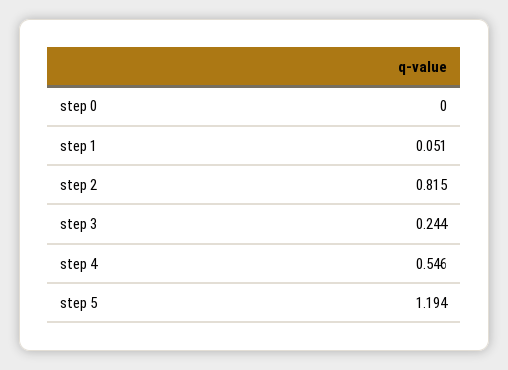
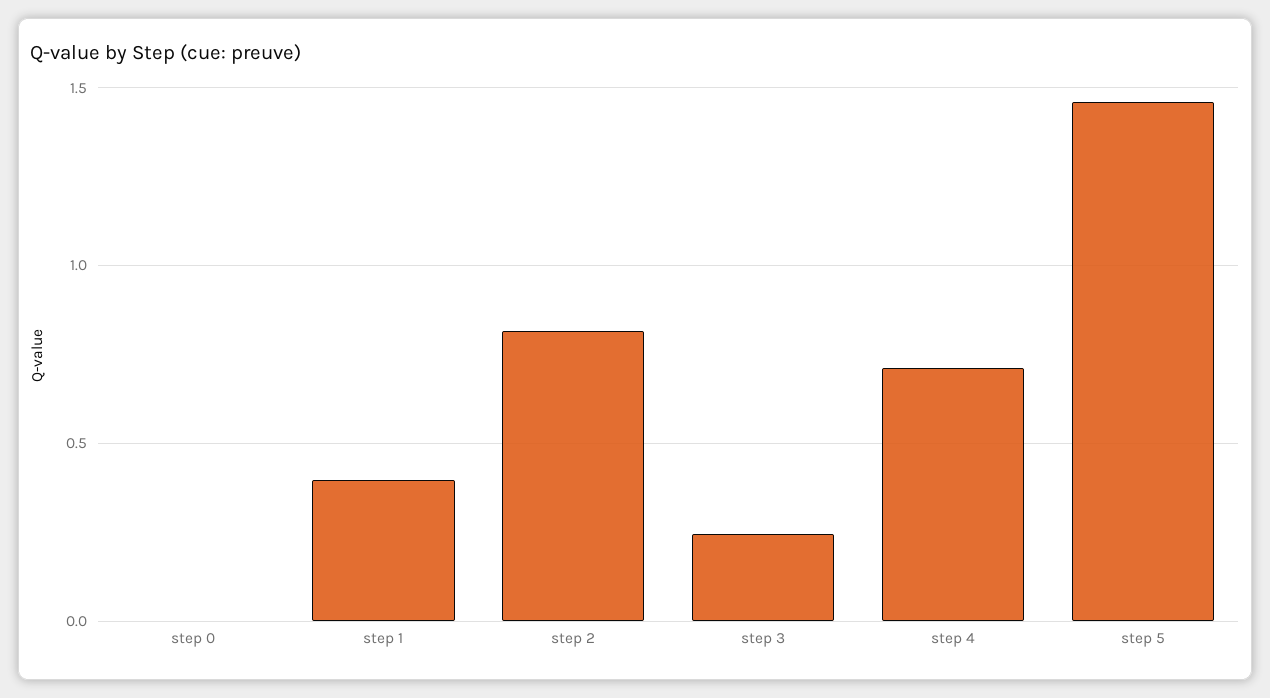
  {
    "step 0": 0,
-   "step 1": 0.051,
+   "step 1": 0.4,
    "step 2": 0.815,
    "step 3": 0.244,
-   "step 4": 0.546,
+   "step 4": 0.7,
-   "step 5": 1.194
+   "step 5": 1.45
  }

